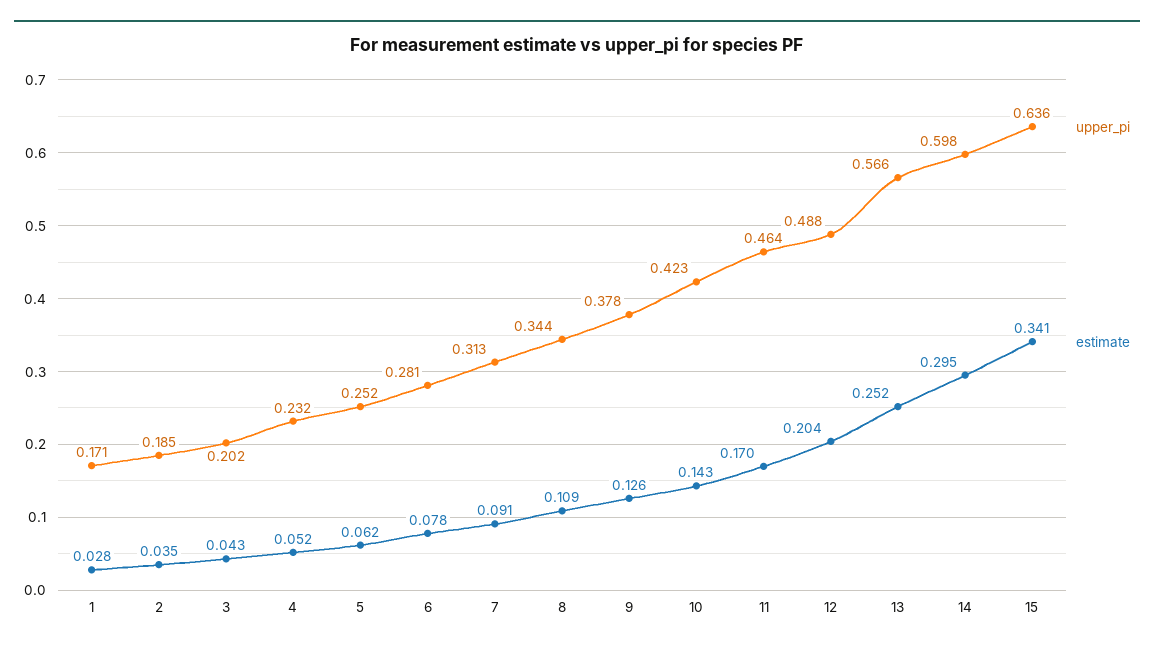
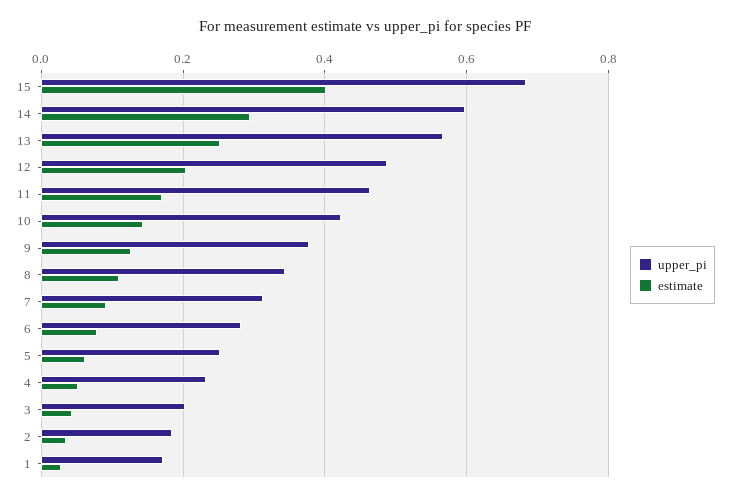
  {
    "upper_pi": {
      "1": 0.171,
      "2": 0.185,
      "3": 0.202,
      "4": 0.232,
      "5": 0.252,
      "6": 0.281,
      "7": 0.313,
      "8": 0.344,
      "9": 0.378,
      "10": 0.423,
      "11": 0.464,
      "12": 0.488,
      "13": 0.566,
      "14": 0.598,
-     "15": 0.636
+     "15": 0.68
    },
    "estimate": {
      "1": 0.028,
      "2": 0.035,
      "3": 0.043,
      "4": 0.052,
      "5": 0.062,
      "6": 0.078,
      "7": 0.091,
      "8": 0.109,
      "9": 0.126,
      "10": 0.143,
      "11": 0.17,
      "12": 0.204,
      "13": 0.252,
      "14": 0.295,
-     "15": 0.341
+     "15": 0.4
    }
  }

